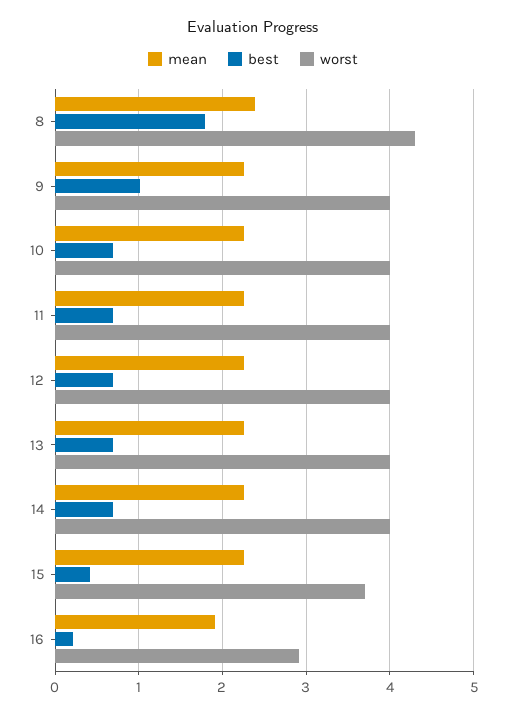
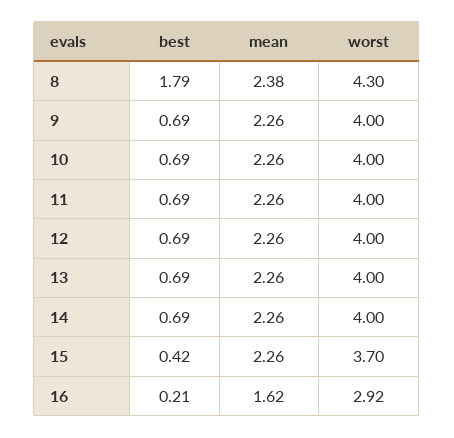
  {
    "mean": {
      "8": 2.38,
      "9": 2.26,
      "10": 2.26,
      "11": 2.26,
      "12": 2.26,
      "13": 2.26,
      "14": 2.26,
      "15": 2.26,
-     "16": 1.9
+     "16": 1.62
    },
    "best": {
      "8": 1.79,
-     "9": 1,
+     "9": 0.69,
      "10": 0.69,
      "11": 0.69,
      "12": 0.69,
      "13": 0.69,
      "14": 0.69,
      "15": 0.42,
      "16": 0.21
    },
    "worst": {
      "8": 4.3,
      "9": 4,
      "10": 4,
      "11": 4,
      "12": 4,
      "13": 4,
      "14": 4,
      "15": 3.7,
      "16": 2.92
    }
  }

